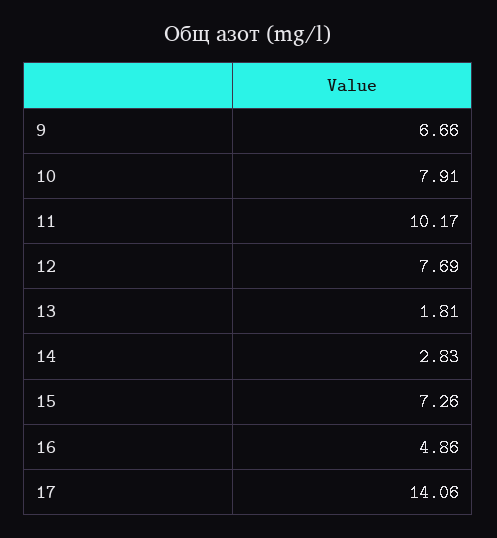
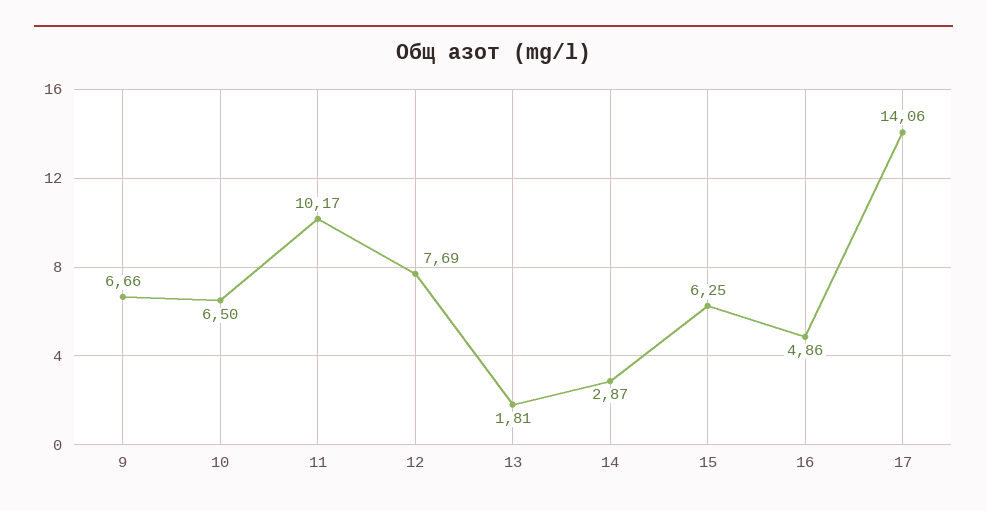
  {
    "9": 6.66,
-   "10": 7.91,
+   "10": 6.5,
    "11": 10.17,
    "12": 7.69,
    "13": 1.81,
-   "14": 2.83,
+   "14": 2.87,
-   "15": 7.26,
+   "15": 6.25,
    "16": 4.86,
    "17": 14.06
  }

